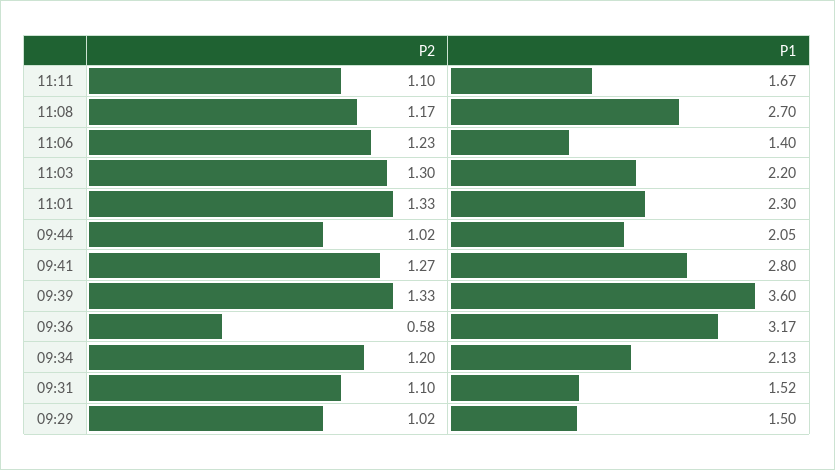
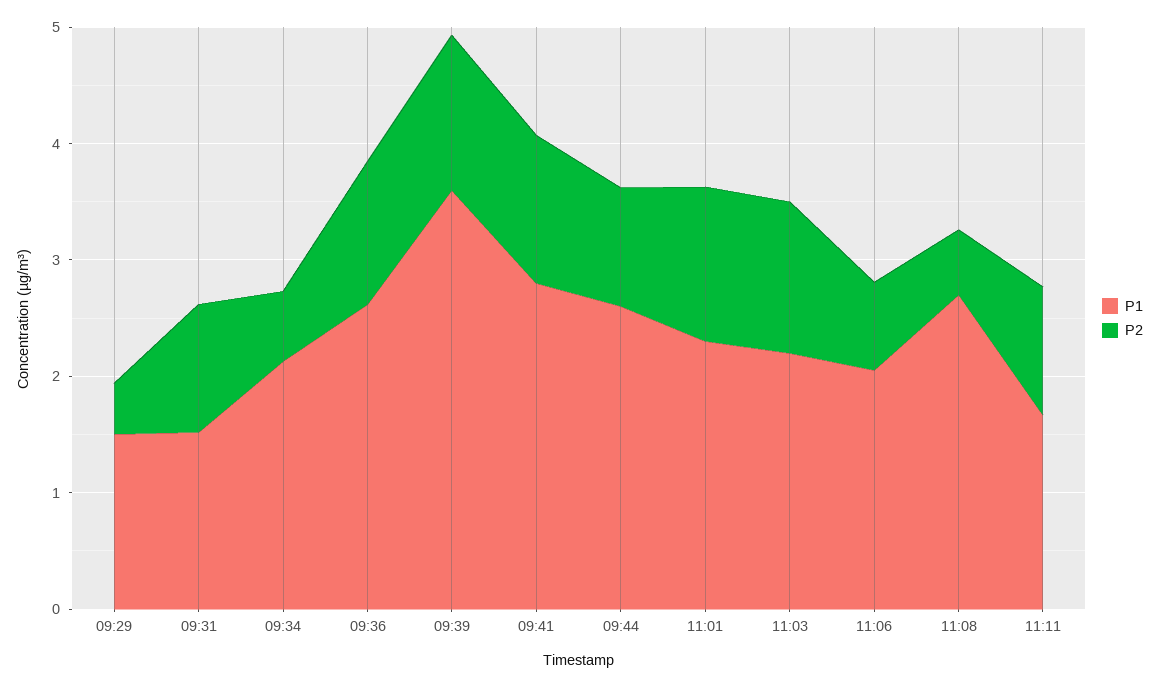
  {
    "P2": {
      "11:11": 1.1,
-     "11:08": 1.17,
+     "11:08": 0.6,
-     "11:06": 1.23,
+     "11:06": 0.8,
      "11:03": 1.3,
      "11:01": 1.33,
      "09:44": 1.02,
      "09:41": 1.27,
      "09:39": 1.33,
-     "09:36": 0.58,
+     "09:36": 1.2,
-     "09:34": 1.2,
+     "09:34": 0.6,
      "09:31": 1.1,
-     "09:29": 1.02
+     "09:29": 0.4
    },
    "P1": {
      "11:11": 1.67,
      "11:08": 2.7,
-     "11:06": 1.4,
+     "11:06": 2,
      "11:03": 2.2,
      "11:01": 2.3,
-     "09:44": 2.05,
+     "09:44": 2.6,
      "09:41": 2.8,
      "09:39": 3.6,
-     "09:36": 3.17,
+     "09:36": 2.6,
      "09:34": 2.13,
      "09:31": 1.52,
      "09:29": 1.5
    }
  }

